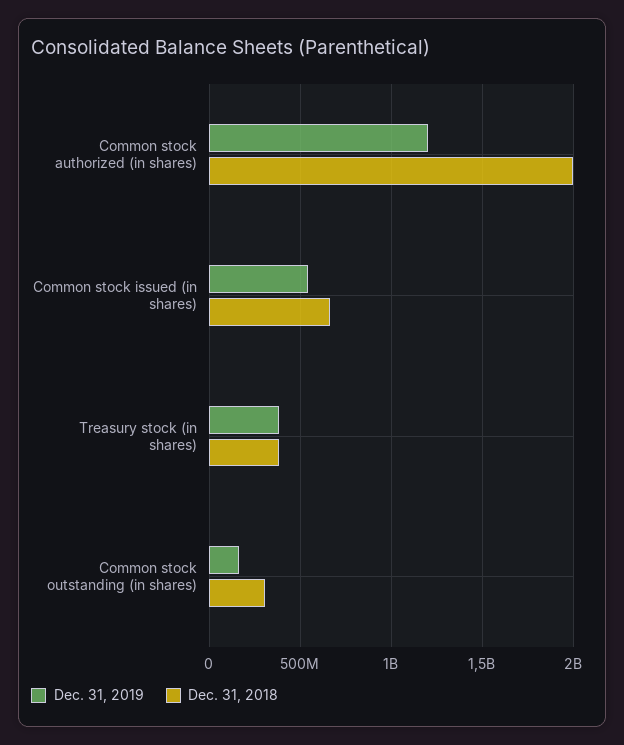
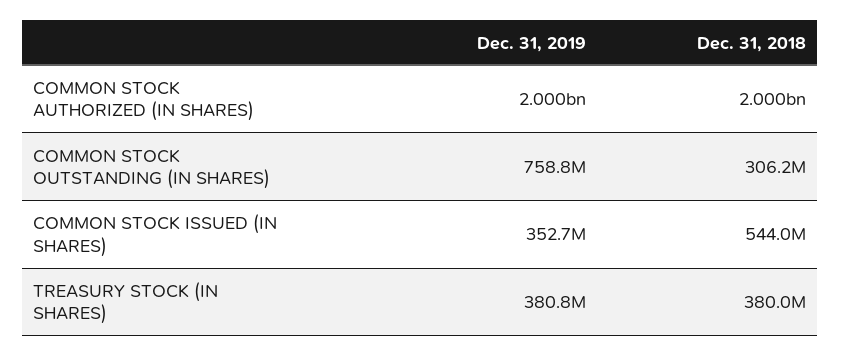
  {
    "Dec. 31, 2019": {
-     "Common stock authorized (in shares)": 1200000000,
+     "Common stock authorized (in shares)": 2000000000,
-     "Common stock issued (in shares)": 550000000,
+     "Common stock issued (in shares)": 352700000,
      "Treasury stock (in shares)": 380800000,
-     "Common stock outstanding (in shares)": 150000000
+     "Common stock outstanding (in shares)": 758800000
    },
    "Dec. 31, 2018": {
      "Common stock authorized (in shares)": 2000000000,
-     "Common stock issued (in shares)": 650000000,
+     "Common stock issued (in shares)": 544000000,
      "Treasury stock (in shares)": 380000000,
      "Common stock outstanding (in shares)": 306200000
    }
  }

